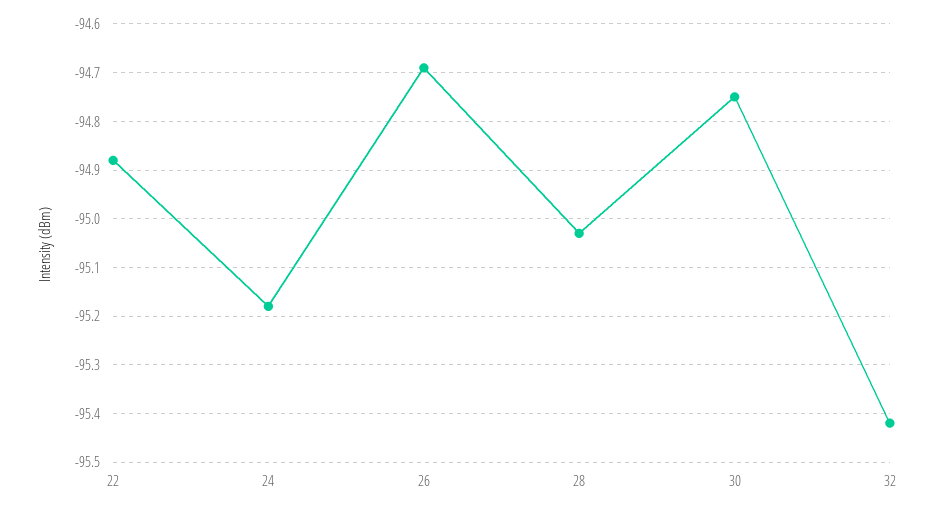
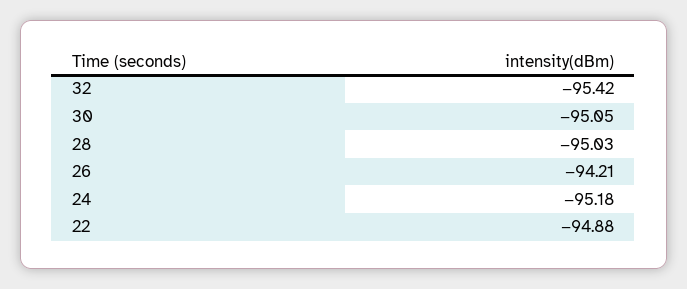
  {
    "22": -94.88,
    "24": -95.18,
-   "26": -94.7,
+   "26": -94.21,
    "28": -95.03,
-   "30": -94.75,
+   "30": -95.05,
    "32": -95.42
  }

